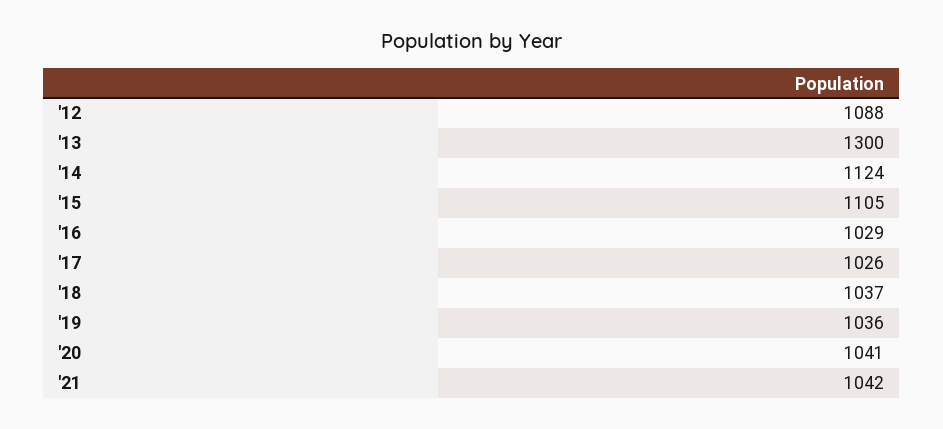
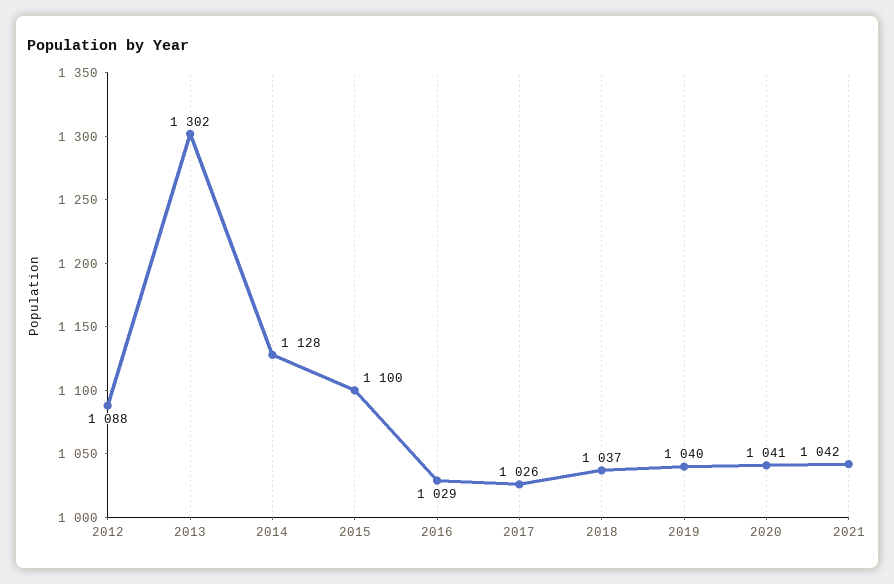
  {
    "'12": 1088,
-   "'13": 1300,
+   "'13": 1302,
-   "'14": 1124,
+   "'14": 1128,
-   "'15": 1105,
+   "'15": 1100,
    "'16": 1029,
    "'17": 1026,
    "'18": 1037,
-   "'19": 1036,
+   "'19": 1040,
    "'20": 1041,
    "'21": 1042
  }

